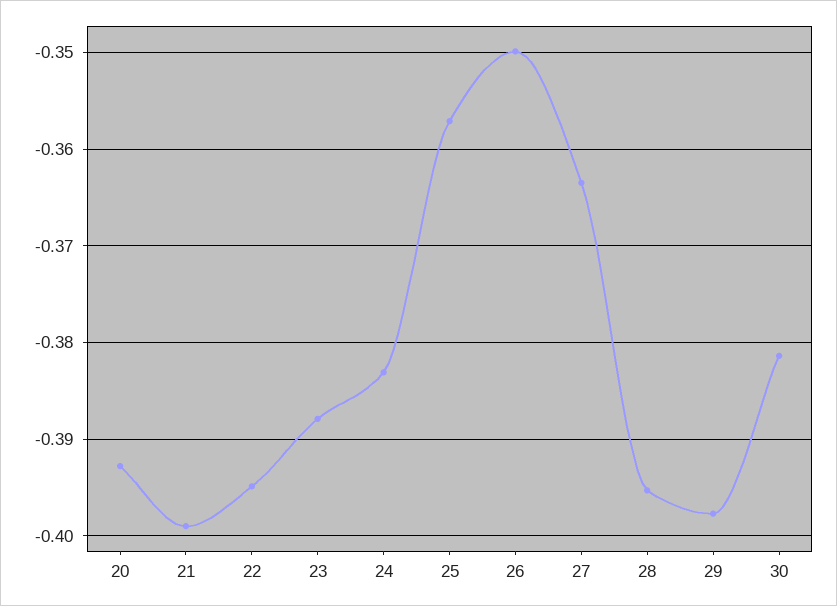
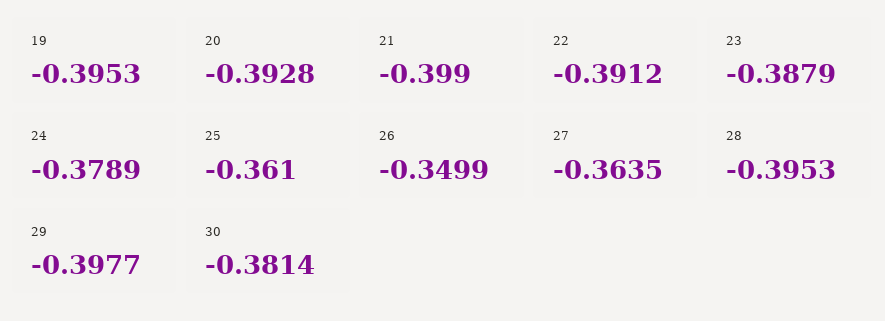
  {
    "20": -0.3928,
    "21": -0.399,
-   "22": -0.395,
+   "22": -0.3912,
    "23": -0.3879,
-   "24": -0.383,
+   "24": -0.3789,
-   "25": -0.357,
+   "25": -0.361,
    "26": -0.3499,
    "27": -0.3635,
    "28": -0.3953,
    "29": -0.3977,
-   "30": -0.3814
+   "30": -0.3814,
+   "19": -0.3953
  }

